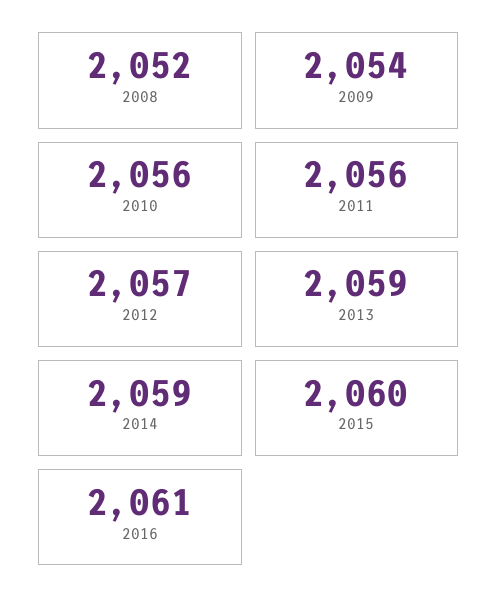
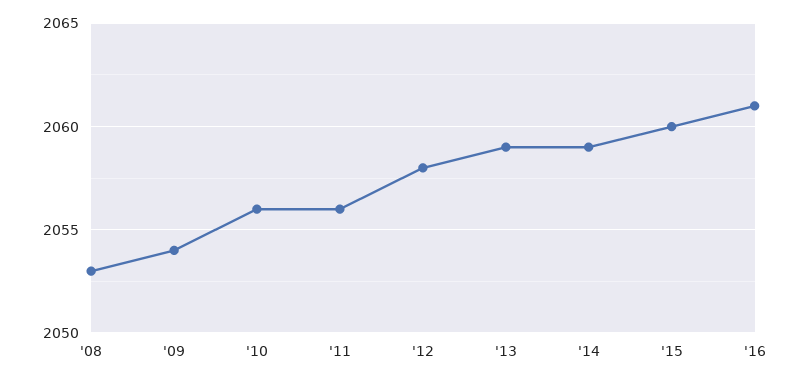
  {
-   "2008": 2052,
+   "2008": 2053,
    "2009": 2054,
    "2010": 2056,
    "2011": 2056,
-   "2012": 2057,
+   "2012": 2058,
    "2013": 2059,
    "2014": 2059,
    "2015": 2060,
    "2016": 2061
  }

